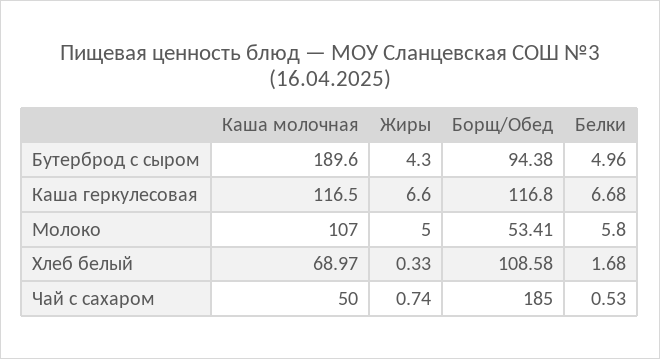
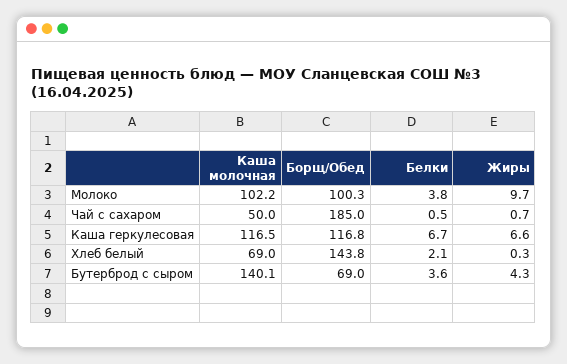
  {
    "Каша молочная": {
-     "Бутерброд с сыром": 189.6,
+     "Бутерброд с сыром": 140.1,
      "Каша геркулесовая": 116.5,
-     "Молоко": 107,
+     "Молоко": 102.2,
      "Хлеб белый": 68.97,
      "Чай с сахаром": 50
    },
    "Жиры": {
      "Бутерброд с сыром": 4.3,
      "Каша геркулесовая": 6.6,
-     "Молоко": 5,
+     "Молоко": 9.7,
      "Хлеб белый": 0.33,
      "Чай с сахаром": 0.74
    },
    "Борщ/Обед": {
-     "Бутерброд с сыром": 94.38,
+     "Бутерброд с сыром": 69,
      "Каша геркулесовая": 116.8,
-     "Молоко": 53.41,
+     "Молоко": 100.3,
-     "Хлеб белый": 108.58,
+     "Хлеб белый": 143.8,
      "Чай с сахаром": 185
    },
    "Белки": {
-     "Бутерброд с сыром": 4.96,
+     "Бутерброд с сыром": 3.6,
      "Каша геркулесовая": 6.68,
-     "Молоко": 5.8,
+     "Молоко": 3.8,
-     "Хлеб белый": 1.68,
+     "Хлеб белый": 2.1,
      "Чай с сахаром": 0.53
    }
  }

